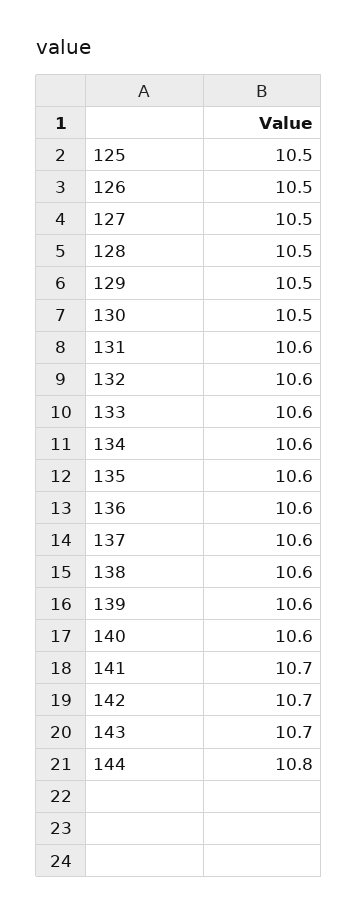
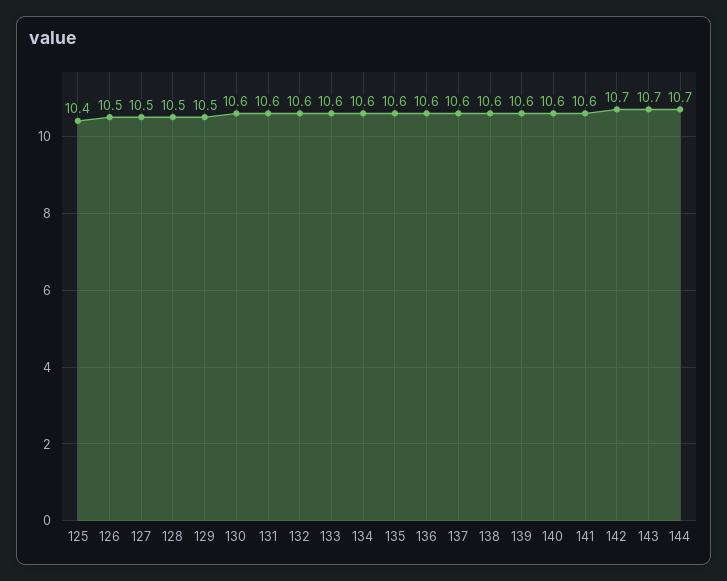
  {
-   "125": 10.5,
+   "125": 10.4,
    "126": 10.5,
    "127": 10.5,
    "128": 10.5,
    "129": 10.5,
-   "130": 10.5,
+   "130": 10.6,
    "131": 10.6,
    "132": 10.6,
    "133": 10.6,
    "134": 10.6,
    "135": 10.6,
    "136": 10.6,
    "137": 10.6,
    "138": 10.6,
    "139": 10.6,
    "140": 10.6,
-   "141": 10.7,
+   "141": 10.6,
    "142": 10.7,
    "143": 10.7,
-   "144": 10.8
+   "144": 10.7
  }

